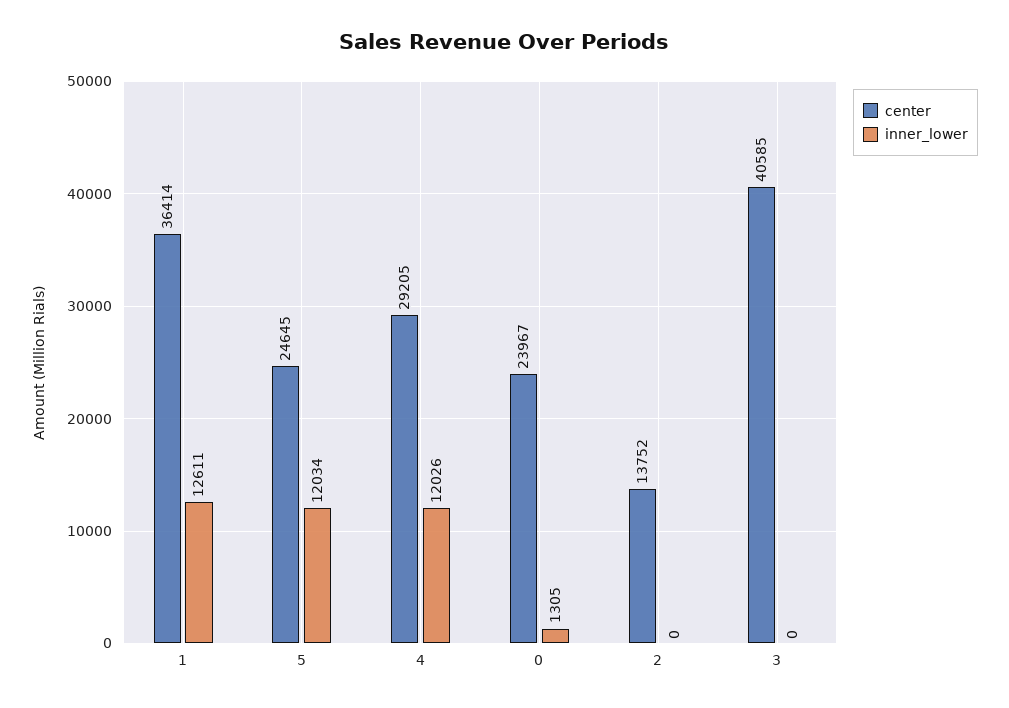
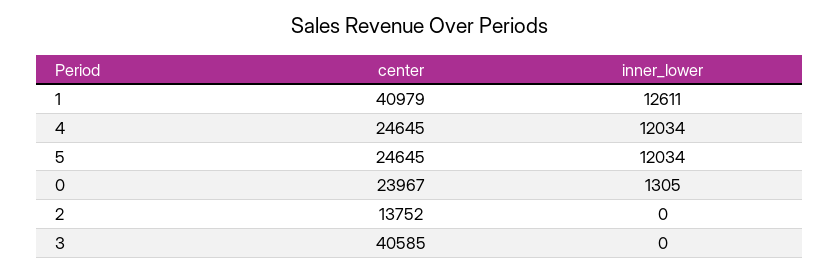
  {
    "center": {
-     "1": 36414,
+     "1": 40979,
      "5": 24645,
-     "4": 29205,
+     "4": 24645,
      "0": 23967,
      "2": 13752,
      "3": 40585
    },
    "inner_lower": {
      "1": 12611,
      "5": 12034,
-     "4": 12026,
+     "4": 12034,
      "0": 1305,
      "2": 0,
      "3": 0
    }
  }

